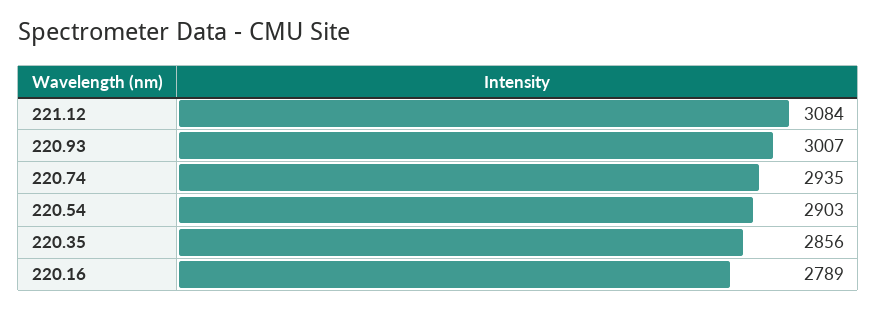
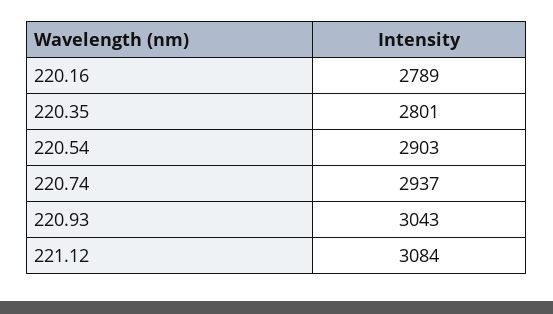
  {
    "221.12": 3084,
-   "220.93": 3007,
+   "220.93": 3043,
-   "220.74": 2935,
+   "220.74": 2937,
    "220.54": 2903,
-   "220.35": 2856,
+   "220.35": 2801,
    "220.16": 2789
  }

